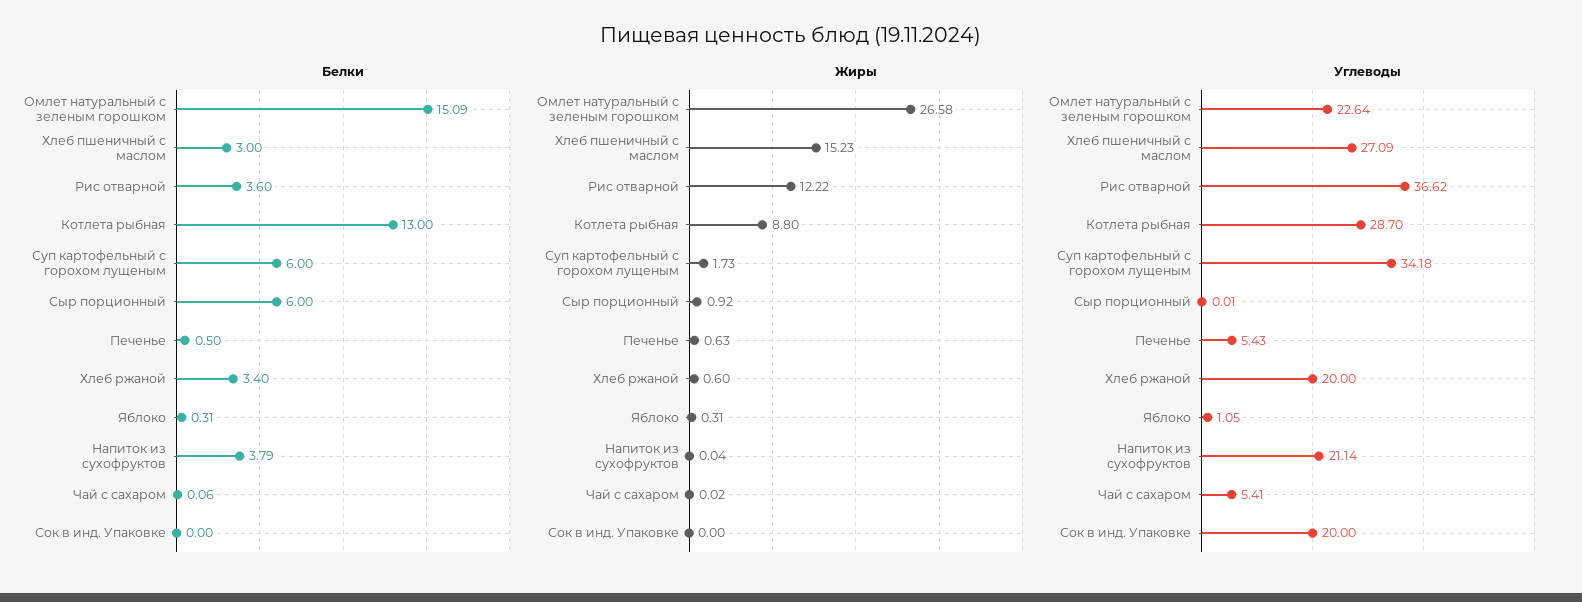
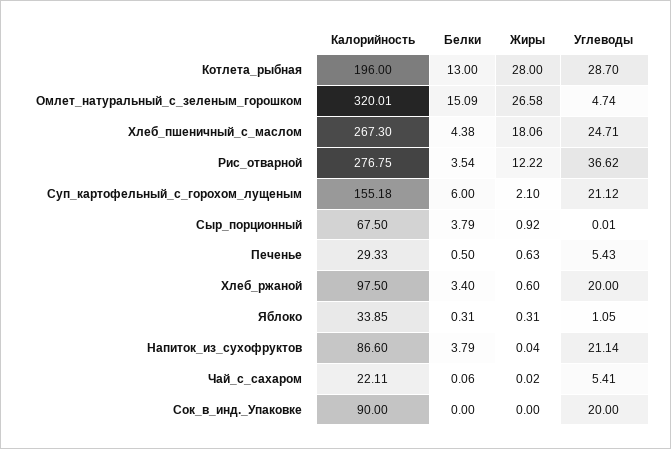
  {
    "Белки": {
      "Омлет натуральный с зеленым горошком": 15.09,
-     "Хлеб пшеничный с маслом": 3,
+     "Хлеб пшеничный с маслом": 4.38,
-     "Рис отварной": 3.6,
+     "Рис отварной": 3.54,
      "Котлета рыбная": 13,
      "Суп картофельный с горохом лущеным": 6,
-     "Сыр порционный": 6,
+     "Сыр порционный": 3.79,
      "Печенье": 0.5,
      "Хлеб ржаной": 3.4,
      "Яблоко": 0.31,
      "Напиток из сухофруктов": 3.79,
      "Чай с сахаром": 0.06,
      "Сок в инд. Упаковке": 0
    },
    "Жиры": {
      "Омлет натуральный с зеленым горошком": 26.58,
-     "Хлеб пшеничный с маслом": 15.23,
+     "Хлеб пшеничный с маслом": 18.06,
      "Рис отварной": 12.22,
-     "Котлета рыбная": 8.8,
+     "Котлета рыбная": 28,
-     "Суп картофельный с горохом лущеным": 1.73,
+     "Суп картофельный с горохом лущеным": 2.1,
      "Сыр порционный": 0.92,
      "Печенье": 0.63,
      "Хлеб ржаной": 0.6,
      "Яблоко": 0.31,
      "Напиток из сухофруктов": 0.04,
      "Чай с сахаром": 0.02,
      "Сок в инд. Упаковке": 0
    },
    "Углеводы": {
-     "Омлет натуральный с зеленым горошком": 22.64,
+     "Омлет натуральный с зеленым горошком": 4.74,
-     "Хлеб пшеничный с маслом": 27.09,
+     "Хлеб пшеничный с маслом": 24.71,
      "Рис отварной": 36.62,
      "Котлета рыбная": 28.7,
-     "Суп картофельный с горохом лущеным": 34.18,
+     "Суп картофельный с горохом лущеным": 21.12,
      "Сыр порционный": 0.01,
      "Печенье": 5.43,
      "Хлеб ржаной": 20,
      "Яблоко": 1.05,
      "Напиток из сухофруктов": 21.14,
      "Чай с сахаром": 5.41,
      "Сок в инд. Упаковке": 20
-   }
+   },
+   "Калорийность": {
+     "Котлета рыбная": 196,
+     "Омлет натуральный с зеленым горошком": 320.01,
+     "Хлеб пшеничный с маслом": 267.3,
+     "Рис отварной": 276.75,
+     "Суп картофельный с горохом лущеным": 155.18,
+     "Сыр порционный": 67.5,
+     "Печенье": 29.33,
+     "Хлеб ржаной": 97.5,
+     "Яблоко": 33.85,
+     "Напиток из сухофруктов": 86.6,
+     "Чай с сахаром": 22.11,
+     "Сок в инд. Упаковке": 90
+   }
  }

